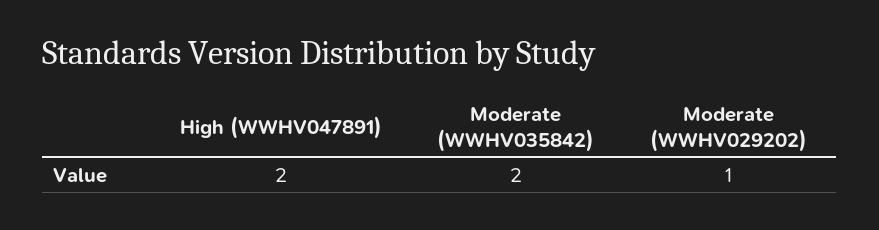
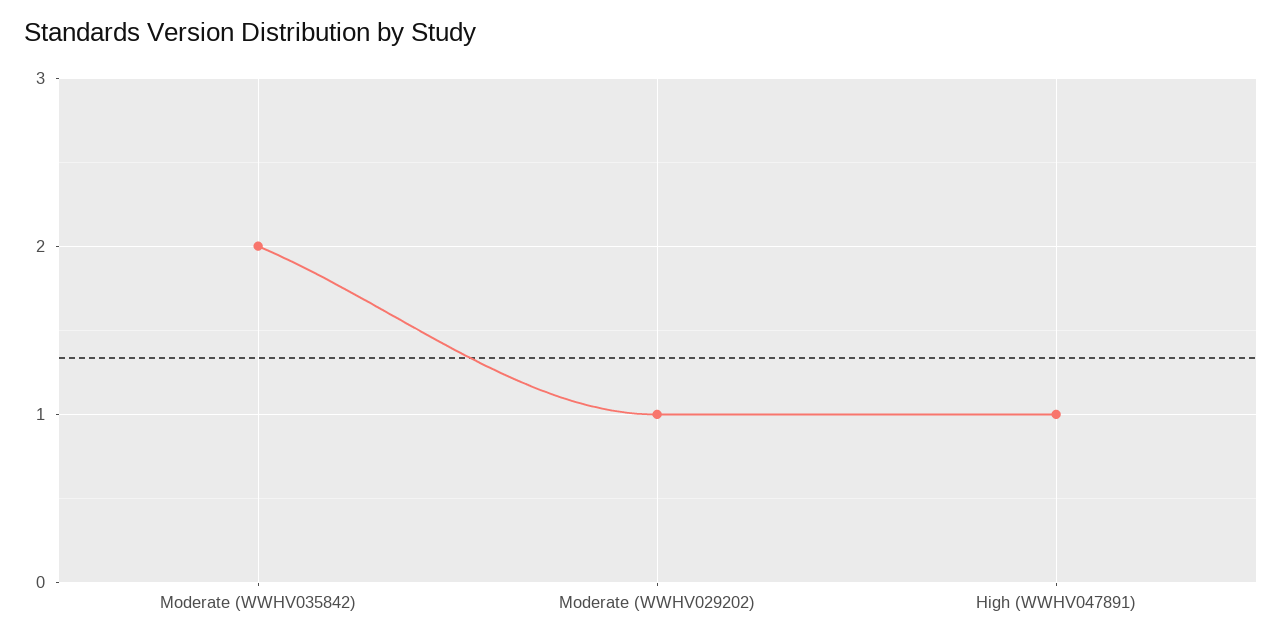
  {
-   "High (WWHV047891)": 2,
+   "High (WWHV047891)": 1,
    "Moderate (WWHV035842)": 2,
    "Moderate (WWHV029202)": 1
  }

